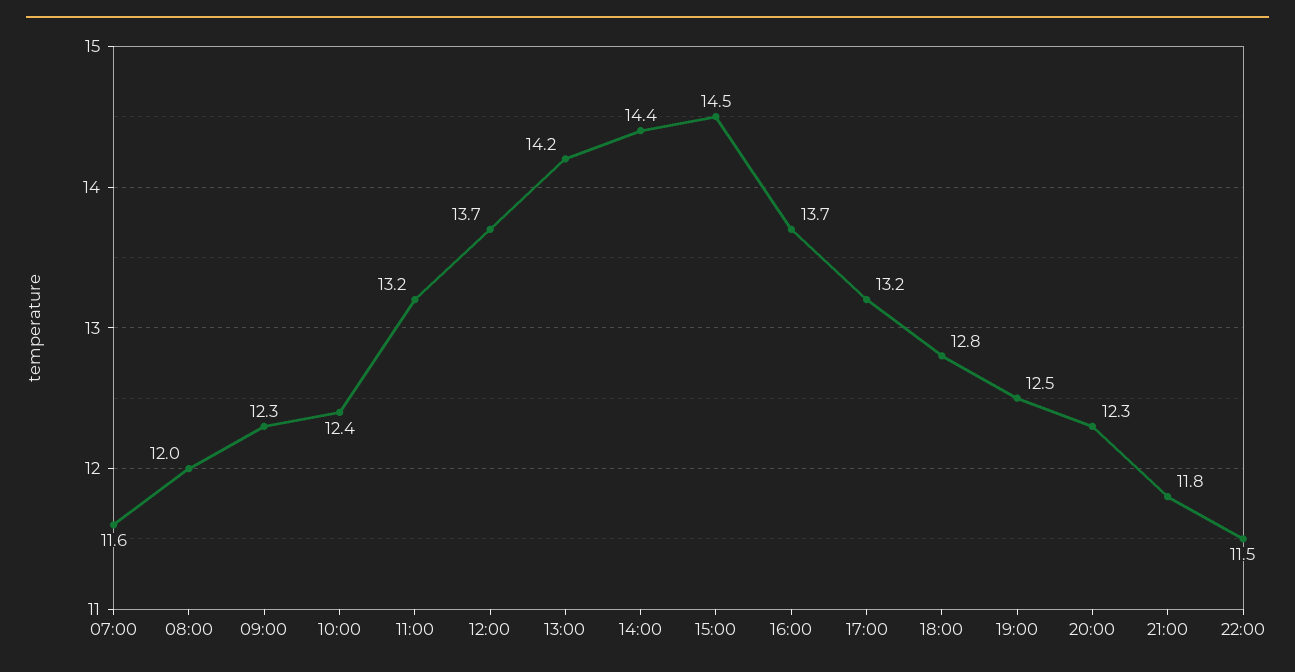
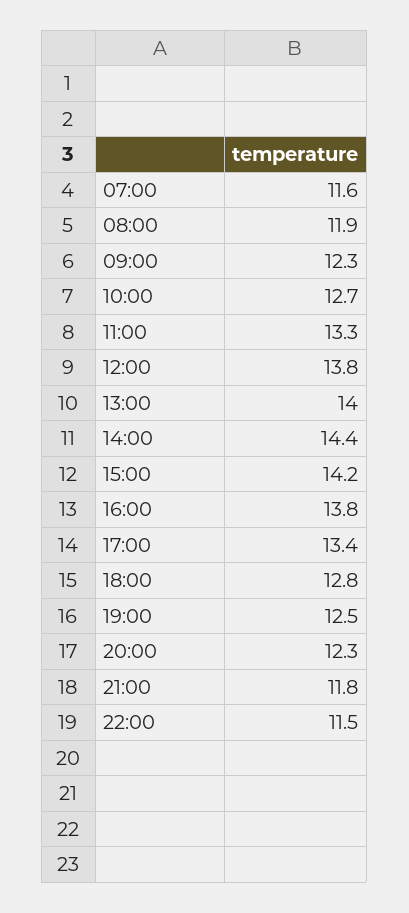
  {
    "07:00": 11.6,
-   "08:00": 12,
+   "08:00": 11.9,
    "09:00": 12.3,
-   "10:00": 12.4,
+   "10:00": 12.7,
-   "11:00": 13.2,
+   "11:00": 13.3,
-   "12:00": 13.7,
+   "12:00": 13.8,
-   "13:00": 14.2,
+   "13:00": 14,
    "14:00": 14.4,
-   "15:00": 14.5,
+   "15:00": 14.2,
-   "16:00": 13.7,
+   "16:00": 13.8,
-   "17:00": 13.2,
+   "17:00": 13.4,
    "18:00": 12.8,
    "19:00": 12.5,
    "20:00": 12.3,
    "21:00": 11.8,
    "22:00": 11.5
  }

